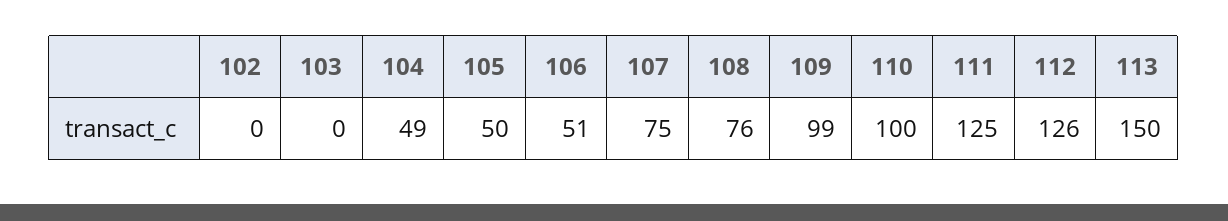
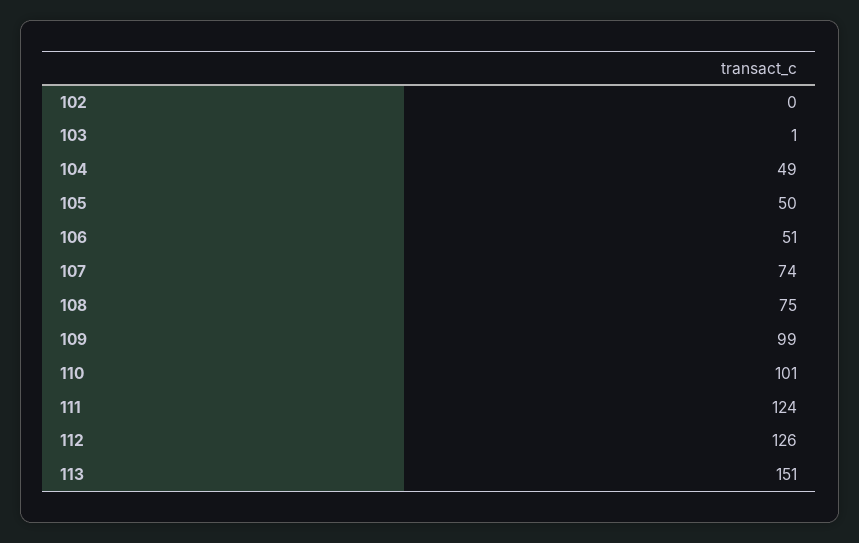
  {
    "102": 0,
-   "103": 0,
+   "103": 1,
    "104": 49,
    "105": 50,
    "106": 51,
-   "107": 75,
+   "107": 74,
-   "108": 76,
+   "108": 75,
    "109": 99,
-   "110": 100,
+   "110": 101,
-   "111": 125,
+   "111": 124,
    "112": 126,
-   "113": 150
+   "113": 151
  }

